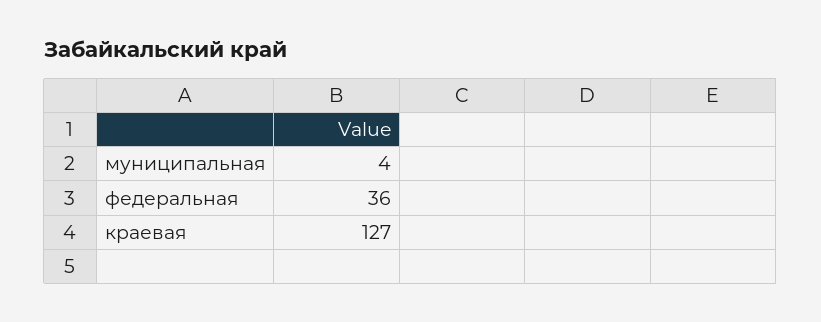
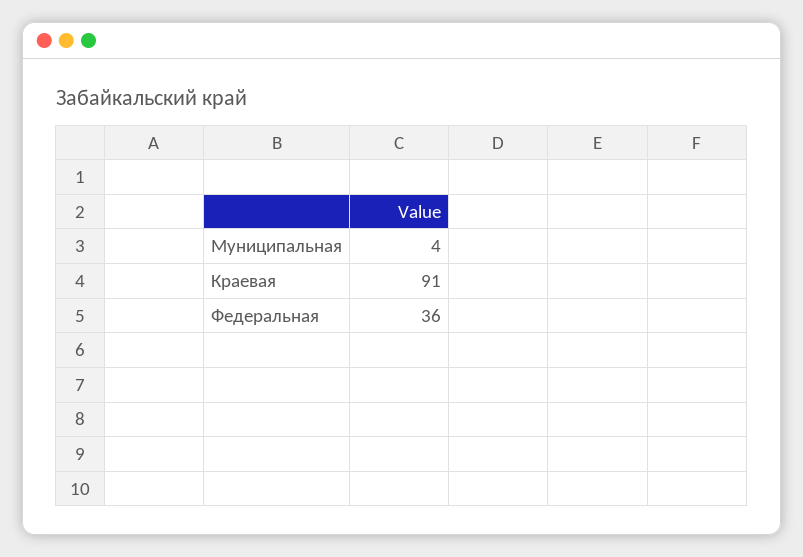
  {
    "муниципальная": 4,
    "федеральная": 36,
-   "краевая": 127
+   "краевая": 91
  }

